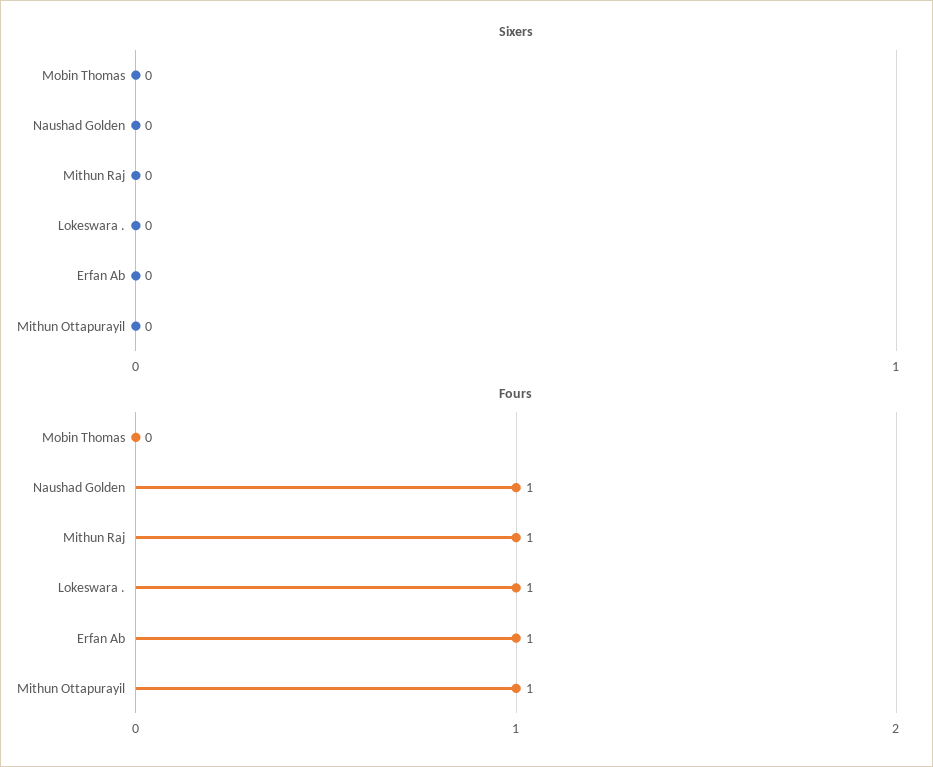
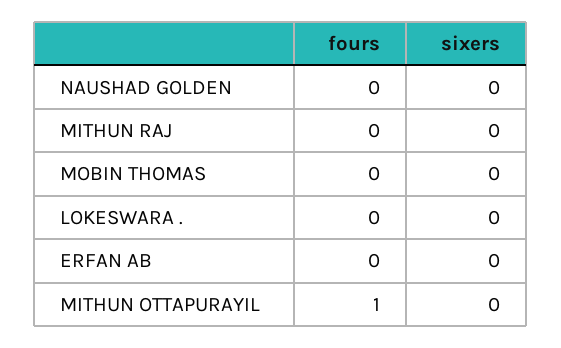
  {
    "Sixers": {
      "Mobin Thomas": 0,
      "Naushad Golden": 0,
      "Mithun Raj": 0,
      "Lokeswara .": 0,
      "Erfan Ab": 0,
      "Mithun Ottapurayil": 0
    },
    "Fours": {
      "Mobin Thomas": 0,
-     "Naushad Golden": 1,
+     "Naushad Golden": 0,
-     "Mithun Raj": 1,
+     "Mithun Raj": 0,
-     "Lokeswara .": 1,
+     "Lokeswara .": 0,
-     "Erfan Ab": 1,
+     "Erfan Ab": 0,
      "Mithun Ottapurayil": 1
    }
  }

